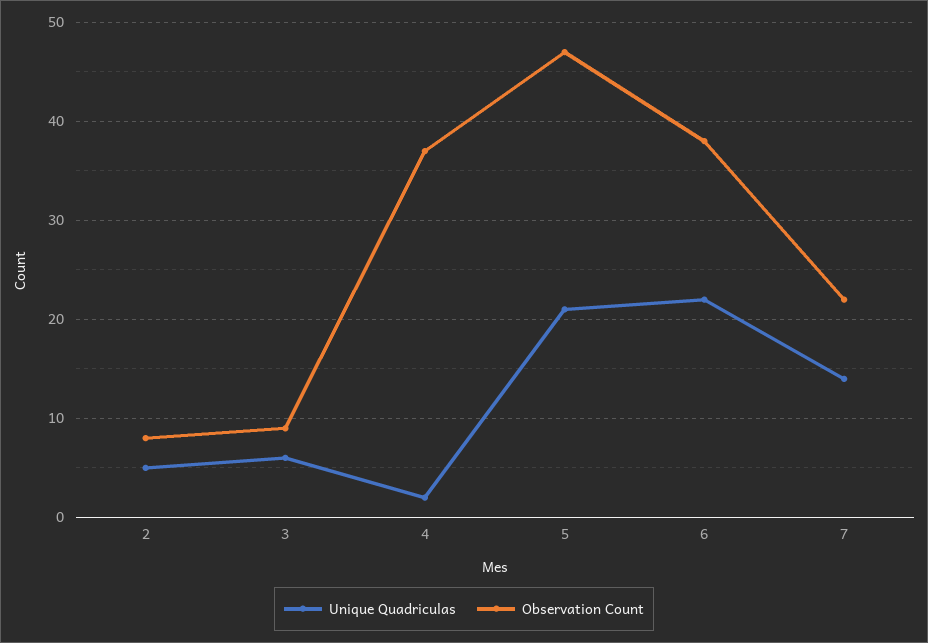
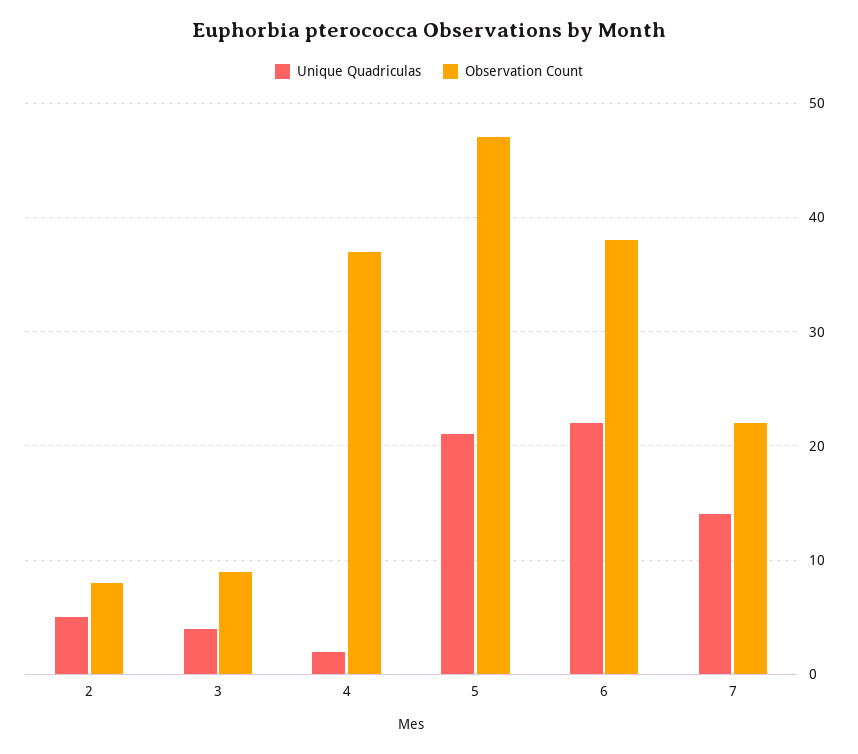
  {
    "Unique Quadriculas": {
      "2": 5,
-     "3": 6,
+     "3": 4,
      "4": 2,
      "5": 21,
      "6": 22,
      "7": 14
    },
    "Observation Count": {
      "2": 8,
      "3": 9,
      "4": 37,
      "5": 47,
      "6": 38,
      "7": 22
    }
  }

